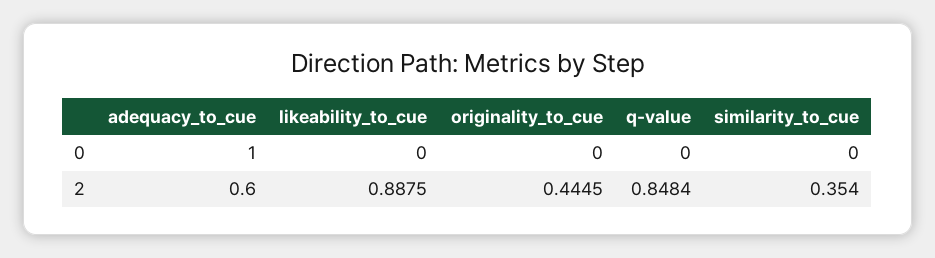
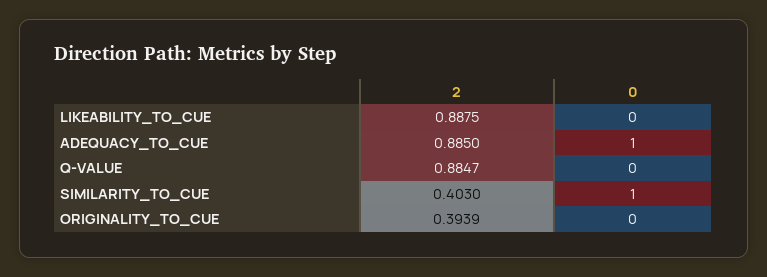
  {
    "adequacy_to_cue": {
      "0": 1,
-     "2": 0.6
+     "2": 0.885
    },
    "likeability_to_cue": {
      "0": 0,
      "2": 0.8875
    },
    "originality_to_cue": {
      "0": 0,
-     "2": 0.4445
+     "2": 0.3939
    },
    "q-value": {
      "0": 0,
-     "2": 0.8484
+     "2": 0.8847
    },
    "similarity_to_cue": {
-     "0": 0,
+     "0": 1,
-     "2": 0.354
+     "2": 0.403
    }
  }

